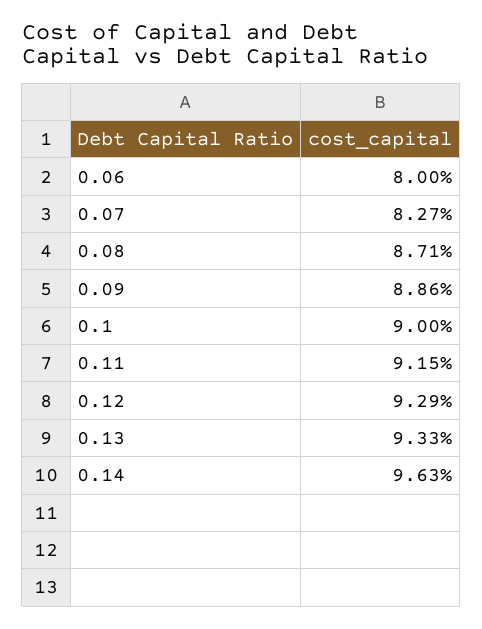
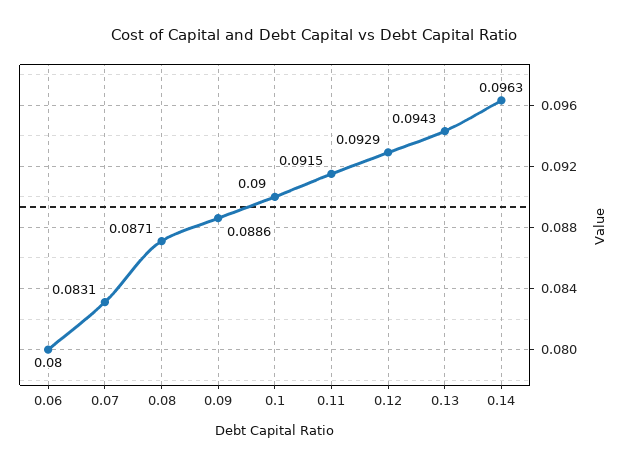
  {
    "0.06": 0.08,
-   "0.07": 0.0827,
+   "0.07": 0.0831,
    "0.08": 0.0871,
    "0.09": 0.0886,
    "0.1": 0.09,
    "0.11": 0.0915,
    "0.12": 0.0929,
-   "0.13": 0.0933,
+   "0.13": 0.0943,
    "0.14": 0.0963
  }

